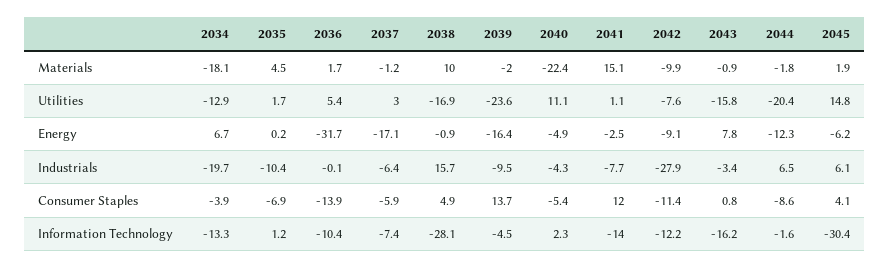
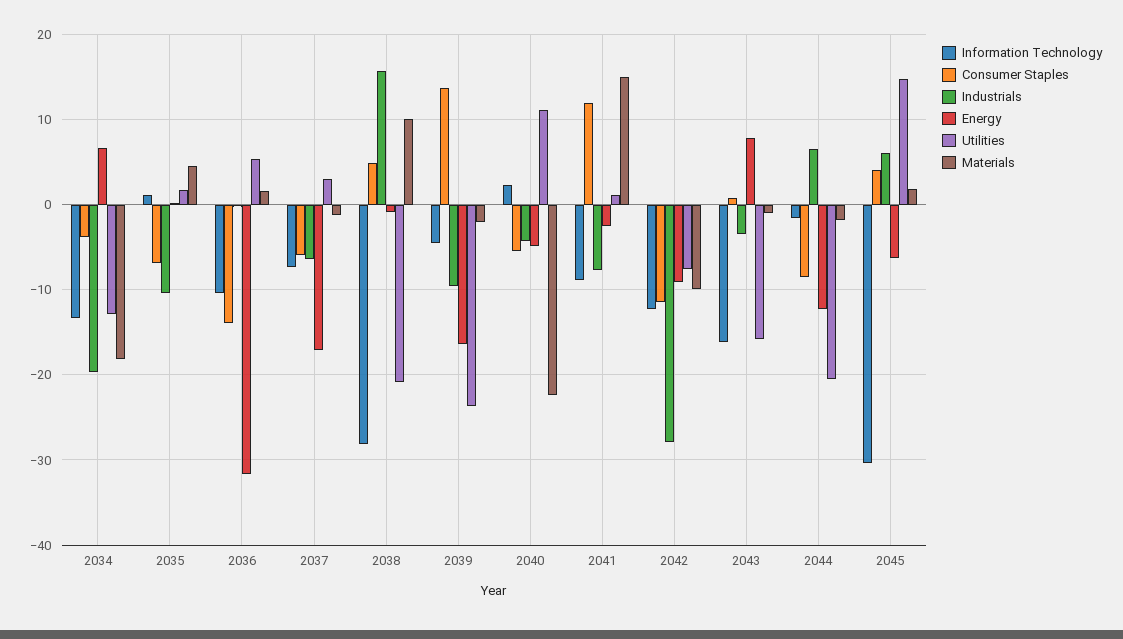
  {
    "Materials": {
      "2034": -18.1,
      "2035": 4.5,
      "2036": 1.7,
      "2037": -1.2,
      "2038": 10,
      "2039": -2,
      "2040": -22.4,
      "2041": 15.1,
      "2042": -9.9,
      "2043": -0.9,
      "2044": -1.8,
      "2045": 1.9
    },
    "Utilities": {
      "2034": -12.9,
      "2035": 1.7,
      "2036": 5.4,
      "2037": 3,
-     "2038": -16.9,
+     "2038": -21,
      "2039": -23.6,
      "2040": 11.1,
      "2041": 1.1,
      "2042": -7.6,
      "2043": -15.8,
      "2044": -20.4,
      "2045": 14.8
    },
    "Energy": {
      "2034": 6.7,
      "2035": 0.2,
      "2036": -31.7,
      "2037": -17.1,
      "2038": -0.9,
      "2039": -16.4,
      "2040": -4.9,
      "2041": -2.5,
      "2042": -9.1,
      "2043": 7.8,
      "2044": -12.3,
      "2045": -6.2
    },
    "Industrials": {
      "2034": -19.7,
      "2035": -10.4,
      "2036": -0.1,
      "2037": -6.4,
      "2038": 15.7,
      "2039": -9.5,
      "2040": -4.3,
      "2041": -7.7,
      "2042": -27.9,
      "2043": -3.4,
      "2044": 6.5,
      "2045": 6.1
    },
    "Consumer Staples": {
      "2034": -3.9,
      "2035": -6.9,
      "2036": -13.9,
      "2037": -5.9,
      "2038": 4.9,
      "2039": 13.7,
      "2040": -5.4,
      "2041": 12,
      "2042": -11.4,
      "2043": 0.8,
      "2044": -8.6,
      "2045": 4.1
    },
    "Information Technology": {
      "2034": -13.3,
      "2035": 1.2,
      "2036": -10.4,
      "2037": -7.4,
      "2038": -28.1,
      "2039": -4.5,
      "2040": 2.3,
-     "2041": -14,
+     "2041": -9,
      "2042": -12.2,
      "2043": -16.2,
      "2044": -1.6,
      "2045": -30.4
    }
  }

